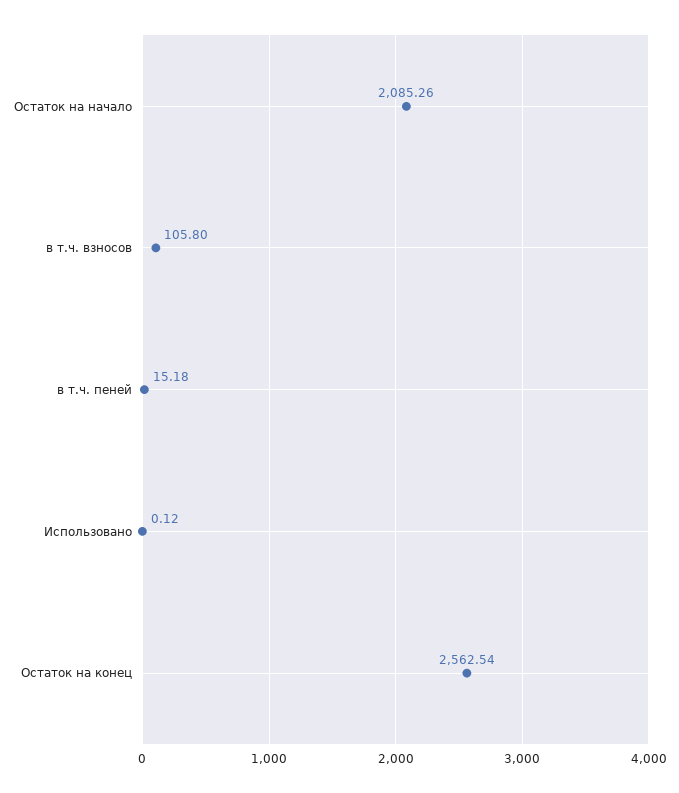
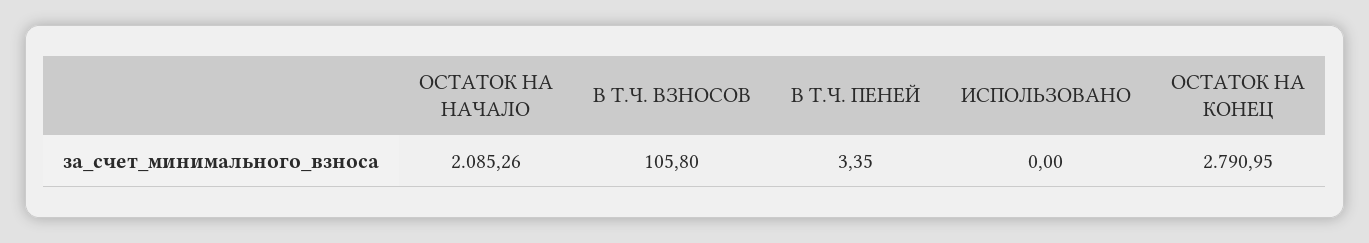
  {
    "Остаток на начало": 2085.26,
    "в т.ч. взносов": 105.8,
-   "в т.ч. пеней": 15.18,
+   "в т.ч. пеней": 3.35,
-   "Использовано": 0.12,
+   "Использовано": 0,
-   "Остаток на конец": 2562.54
+   "Остаток на конец": 2790.95
  }

